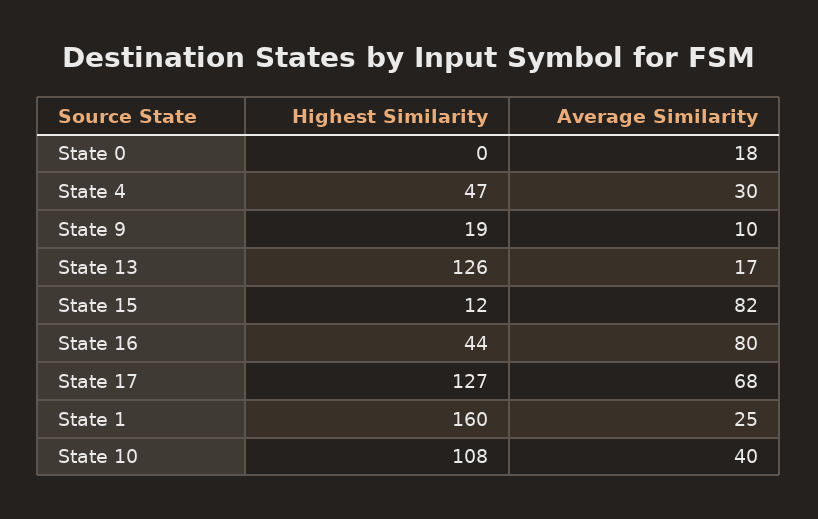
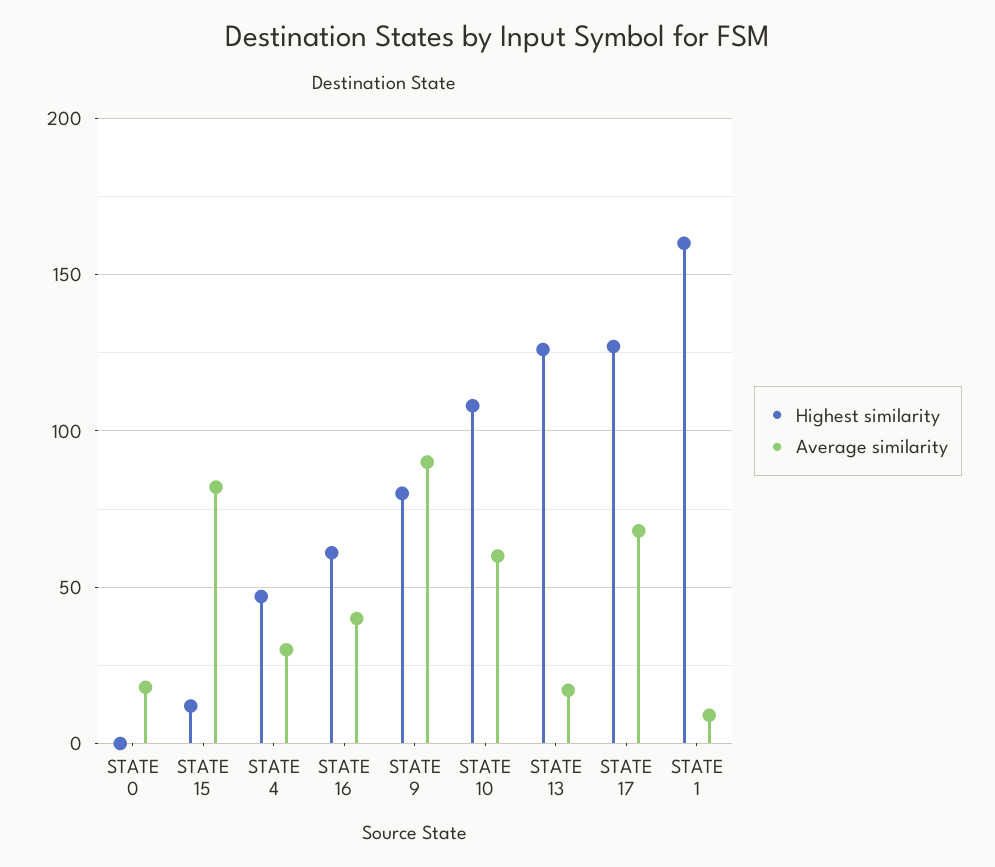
  {
    "Highest Similarity": {
      "State 0": 0,
      "State 4": 47,
-     "State 9": 19,
+     "State 9": 80,
      "State 13": 126,
      "State 15": 12,
-     "State 16": 44,
+     "State 16": 60,
      "State 17": 127,
      "State 1": 160,
      "State 10": 108
    },
    "Average Similarity": {
      "State 0": 18,
      "State 4": 30,
-     "State 9": 10,
+     "State 9": 90,
      "State 13": 17,
      "State 15": 82,
-     "State 16": 80,
+     "State 16": 40,
      "State 17": 68,
-     "State 1": 25,
+     "State 1": 10,
-     "State 10": 40
+     "State 10": 60
    }
  }

